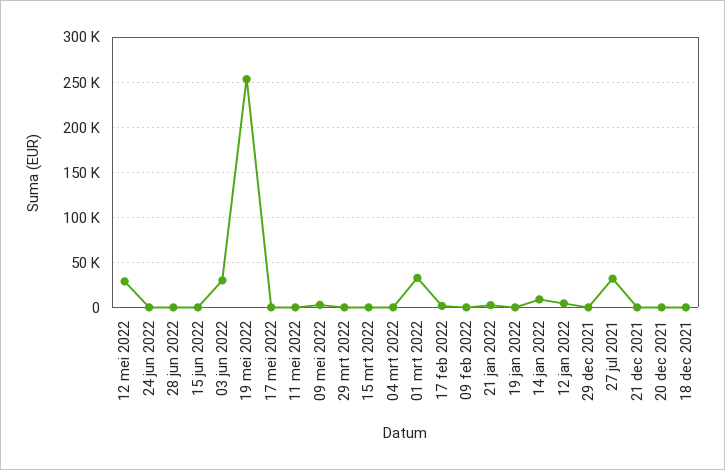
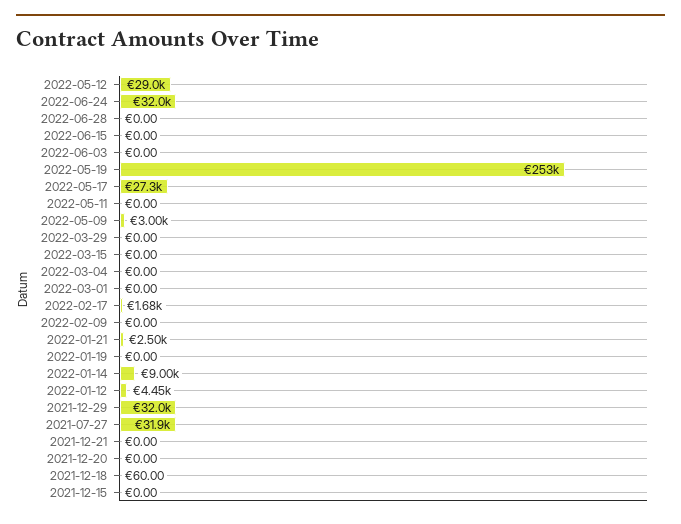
  {
    "12 mei 2022": 29000,
-   "24 jun 2022": 0,
+   "24 jun 2022": 32000,
    "28 jun 2022": 0,
    "15 jun 2022": 0,
-   "03 jun 2022": 30000,
+   "03 jun 2022": 0,
    "19 mei 2022": 253000,
-   "17 mei 2022": 0,
+   "17 mei 2022": 27300,
    "11 mei 2022": 0,
    "09 mei 2022": 3000,
    "29 mrt 2022": 0,
    "15 mrt 2022": 0,
    "04 mrt 2022": 0,
-   "01 mrt 2022": 30000,
+   "01 mrt 2022": 0,
    "17 feb 2022": 1680,
    "09 feb 2022": 0,
    "21 jan 2022": 2500,
    "19 jan 2022": 0,
    "14 jan 2022": 9000,
    "12 jan 2022": 4450,
-   "29 dec 2021": 0,
+   "29 dec 2021": 32000,
    "27 jul 2021": 31900,
    "21 dec 2021": 0,
    "20 dec 2021": 0,
-   "18 dec 2021": 60
+   "18 dec 2021": 60,
+   "2021-12-15": 0
  }

